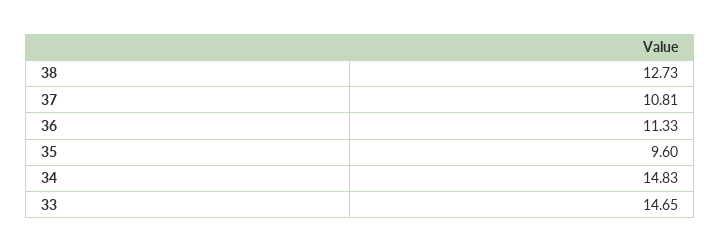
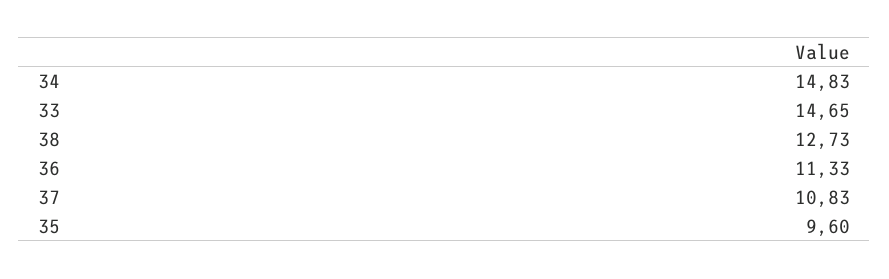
  {
    "38": 12.73,
-   "37": 10.81,
+   "37": 10.83,
    "36": 11.33,
    "35": 9.6,
    "34": 14.83,
    "33": 14.65
  }

